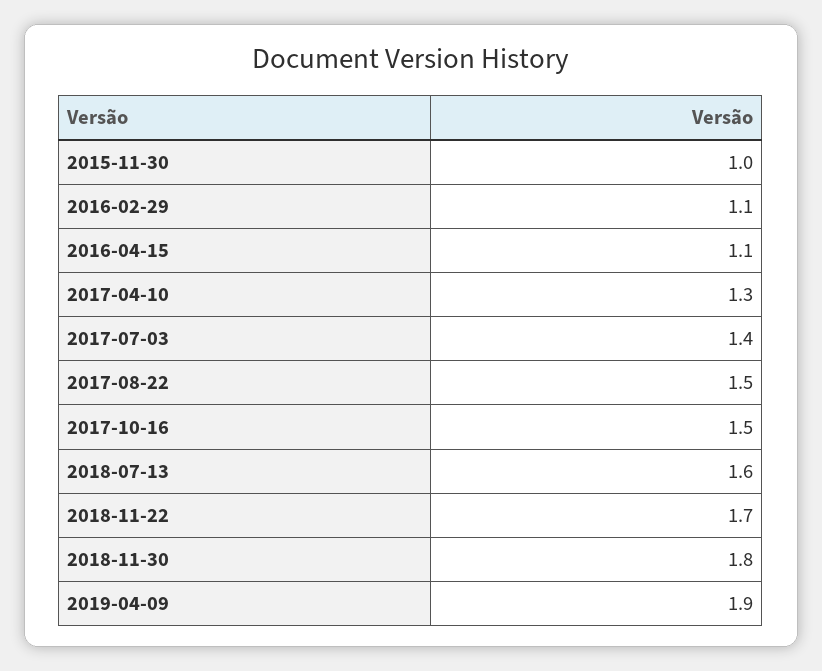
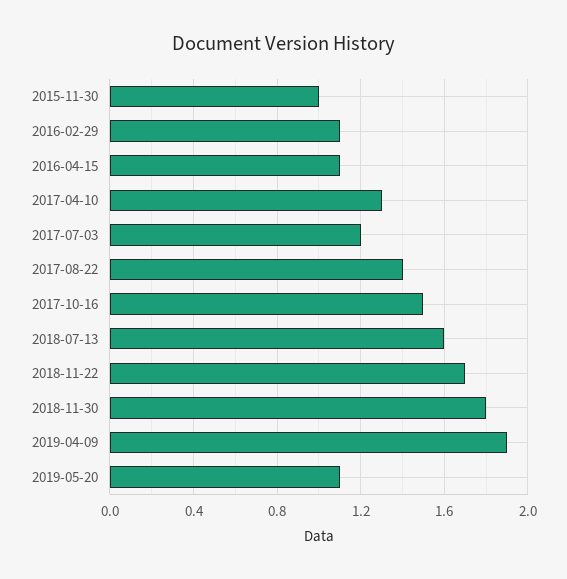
  {
    "2015-11-30": 1,
    "2016-02-29": 1.1,
    "2016-04-15": 1.1,
    "2017-04-10": 1.3,
-   "2017-07-03": 1.4,
+   "2017-07-03": 1.2,
-   "2017-08-22": 1.5,
+   "2017-08-22": 1.4,
    "2017-10-16": 1.5,
    "2018-07-13": 1.6,
    "2018-11-22": 1.7,
    "2018-11-30": 1.8,
-   "2019-04-09": 1.9
+   "2019-04-09": 1.9,
+   "2019-05-20": 1.1
  }

